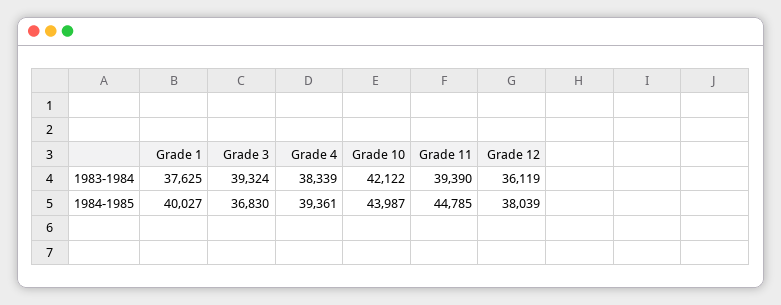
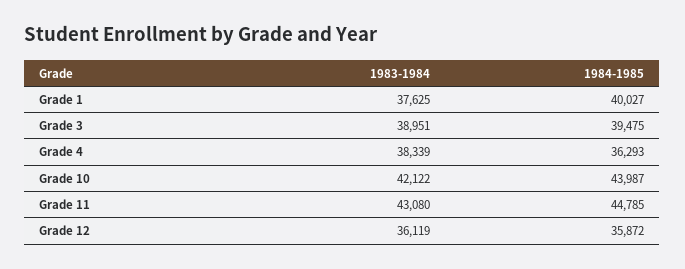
  {
    "Grade 1": {
      "1983-1984": 37625,
      "1984-1985": 40027
    },
    "Grade 3": {
-     "1983-1984": 39324,
+     "1983-1984": 38951,
-     "1984-1985": 36830
+     "1984-1985": 39475
    },
    "Grade 4": {
      "1983-1984": 38339,
-     "1984-1985": 39361
+     "1984-1985": 36293
    },
    "Grade 10": {
      "1983-1984": 42122,
      "1984-1985": 43987
    },
    "Grade 11": {
-     "1983-1984": 39390,
+     "1983-1984": 43080,
      "1984-1985": 44785
    },
    "Grade 12": {
      "1983-1984": 36119,
-     "1984-1985": 38039
+     "1984-1985": 35872
    }
  }

